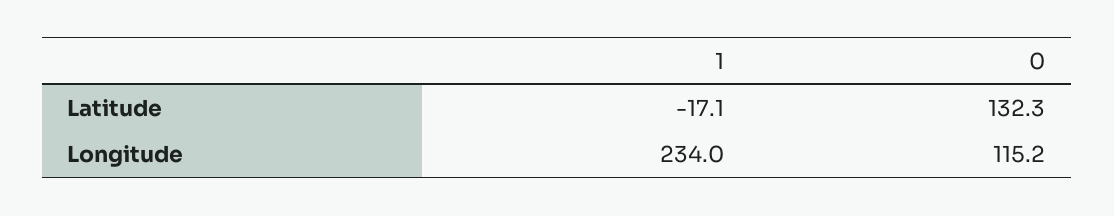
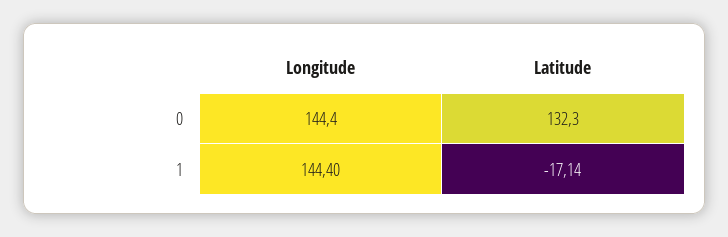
  {
    "1": {
      "Latitude": -17.14,
-     "Longitude": 234
+     "Longitude": 144.4
    },
    "0": {
      "Latitude": 132.3,
-     "Longitude": 115.2
+     "Longitude": 144.4
    }
  }

